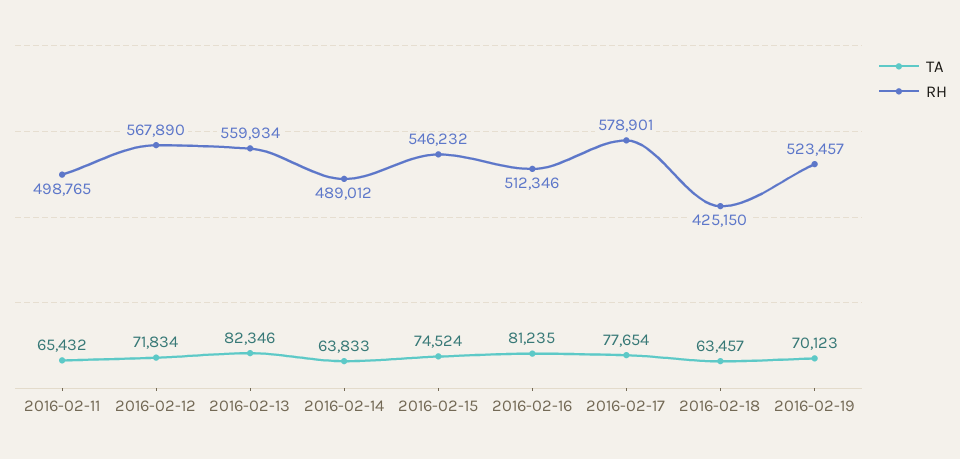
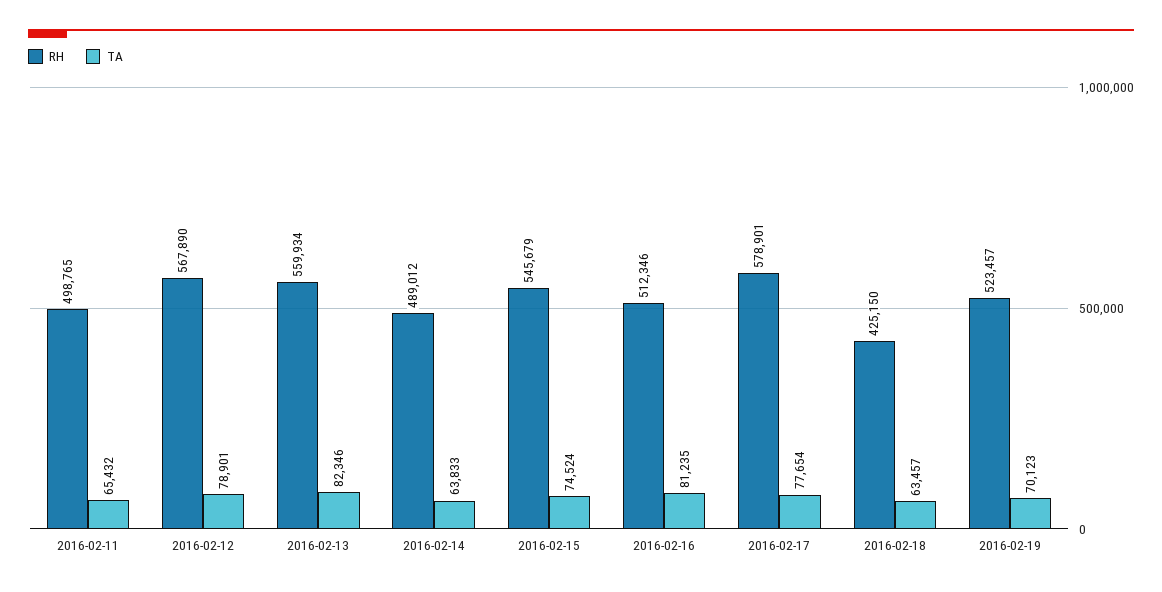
  {
    "TA": {
      "2016-02-11": 65432,
-     "2016-02-12": 71834,
+     "2016-02-12": 78901,
      "2016-02-13": 82346,
      "2016-02-14": 63833,
      "2016-02-15": 74524,
      "2016-02-16": 81235,
      "2016-02-17": 77654,
      "2016-02-18": 63457,
      "2016-02-19": 70123
    },
    "RH": {
      "2016-02-11": 498765,
      "2016-02-12": 567890,
      "2016-02-13": 559934,
      "2016-02-14": 489012,
-     "2016-02-15": 546232,
+     "2016-02-15": 545679,
      "2016-02-16": 512346,
      "2016-02-17": 578901,
      "2016-02-18": 425150,
      "2016-02-19": 523457
    }
  }

